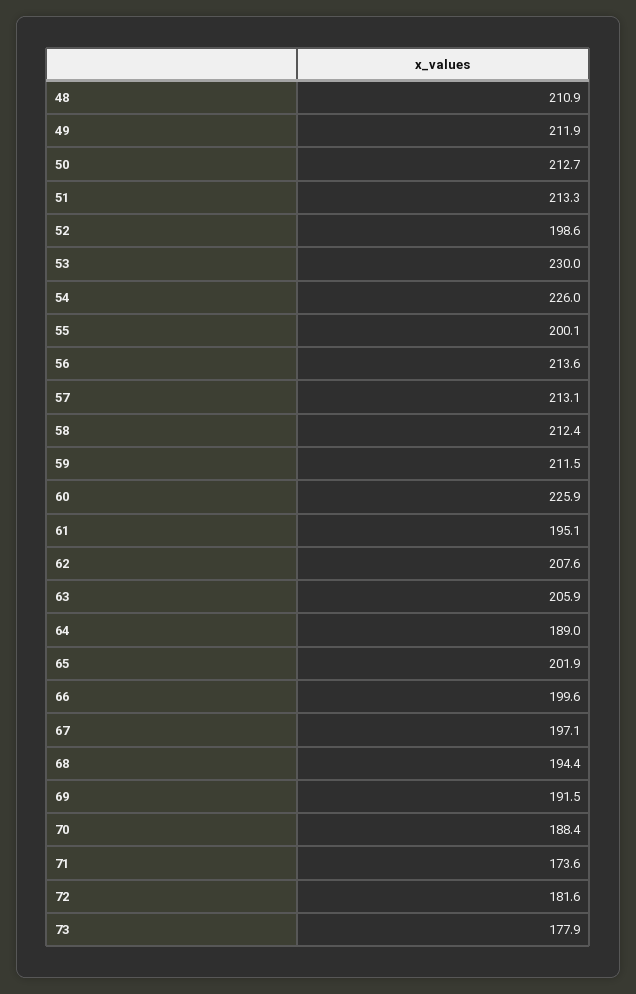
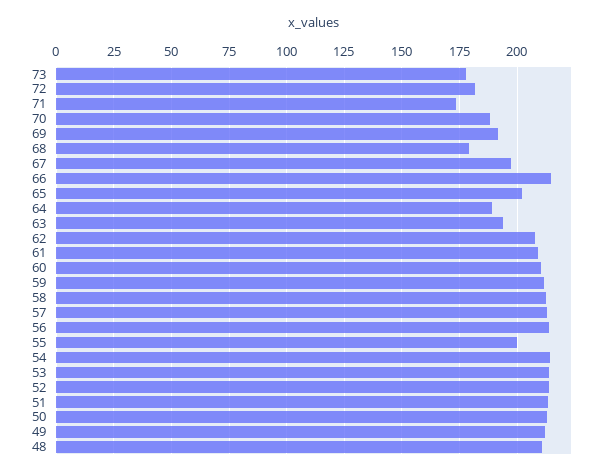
  {
    "48": 210.9,
    "49": 211.9,
    "50": 212.7,
    "51": 213.3,
-   "52": 198.6,
+   "52": 215,
-   "53": 230,
+   "53": 215,
-   "54": 226,
+   "54": 215,
    "55": 200.1,
    "56": 213.6,
    "57": 213.1,
    "58": 212.4,
    "59": 211.5,
-   "60": 225.9,
+   "60": 210,
-   "61": 195.1,
+   "61": 210,
    "62": 207.6,
-   "63": 205.9,
+   "63": 195,
    "64": 189,
    "65": 201.9,
-   "66": 199.6,
+   "66": 215,
    "67": 197.1,
-   "68": 194.4,
+   "68": 180,
    "69": 191.5,
    "70": 188.4,
    "71": 173.6,
    "72": 181.6,
    "73": 177.9
  }

